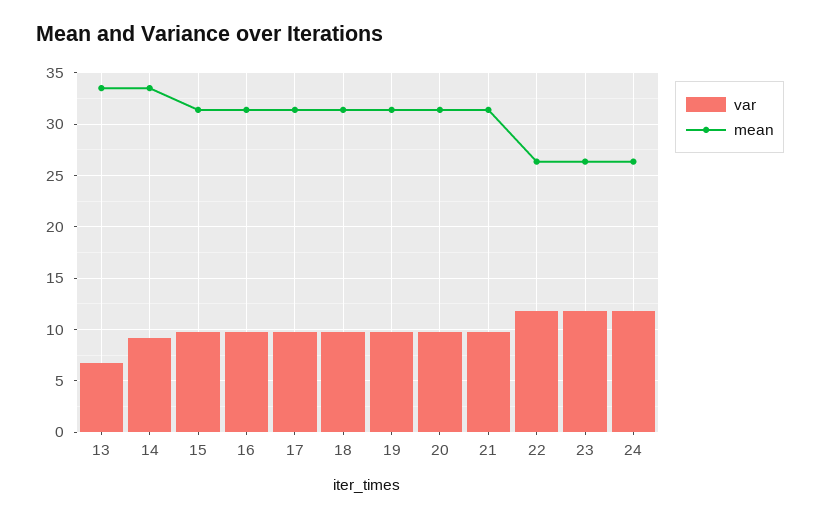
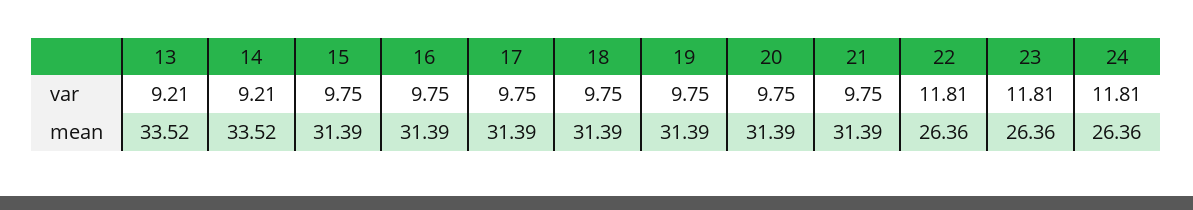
  {
    "var": {
-     "13": 7,
+     "13": 9.21,
      "14": 9.21,
      "15": 9.75,
      "16": 9.75,
      "17": 9.75,
      "18": 9.75,
      "19": 9.75,
      "20": 9.75,
      "21": 9.75,
      "22": 11.81,
      "23": 11.81,
      "24": 11.81
    },
    "mean": {
      "13": 33.52,
      "14": 33.52,
      "15": 31.39,
      "16": 31.39,
      "17": 31.39,
      "18": 31.39,
      "19": 31.39,
      "20": 31.39,
      "21": 31.39,
      "22": 26.36,
      "23": 26.36,
      "24": 26.36
    }
  }

